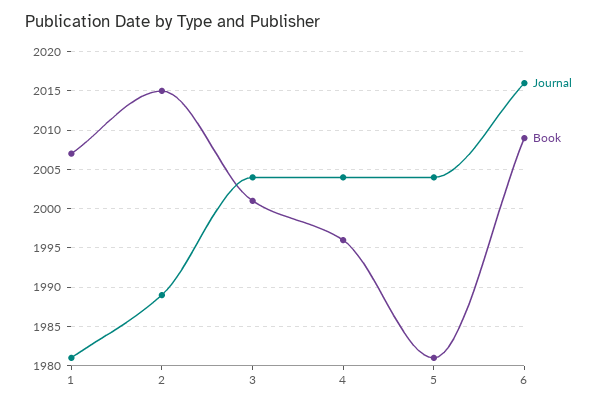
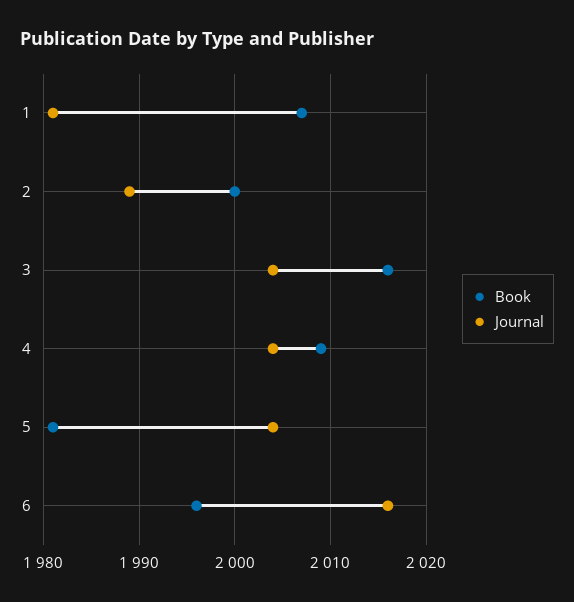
  {
    "Journal": {
      "1": 1981,
      "2": 1989,
      "3": 2004,
      "4": 2004,
      "5": 2004,
      "6": 2016
    },
    "Book": {
      "1": 2007,
-     "2": 2015,
+     "2": 2000,
-     "3": 2001,
+     "3": 2016,
-     "4": 1996,
+     "4": 2009,
      "5": 1981,
-     "6": 2009
+     "6": 1996
    }
  }

